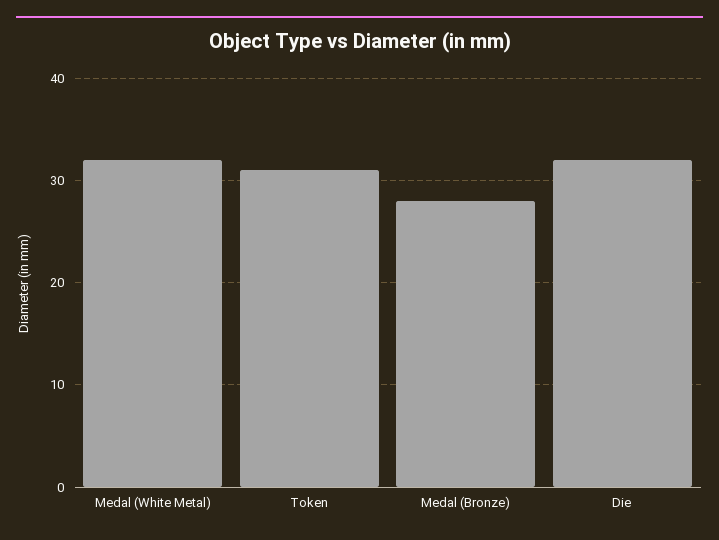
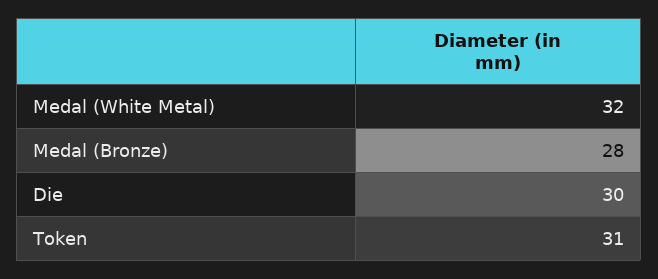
  {
    "Medal (White Metal)": 32,
    "Token": 31,
    "Medal (Bronze)": 28,
-   "Die": 32
+   "Die": 30
  }

